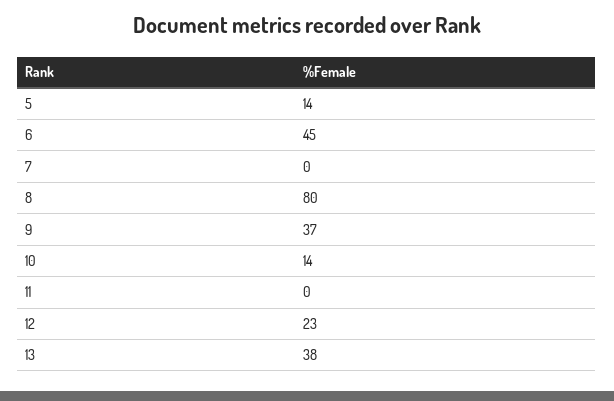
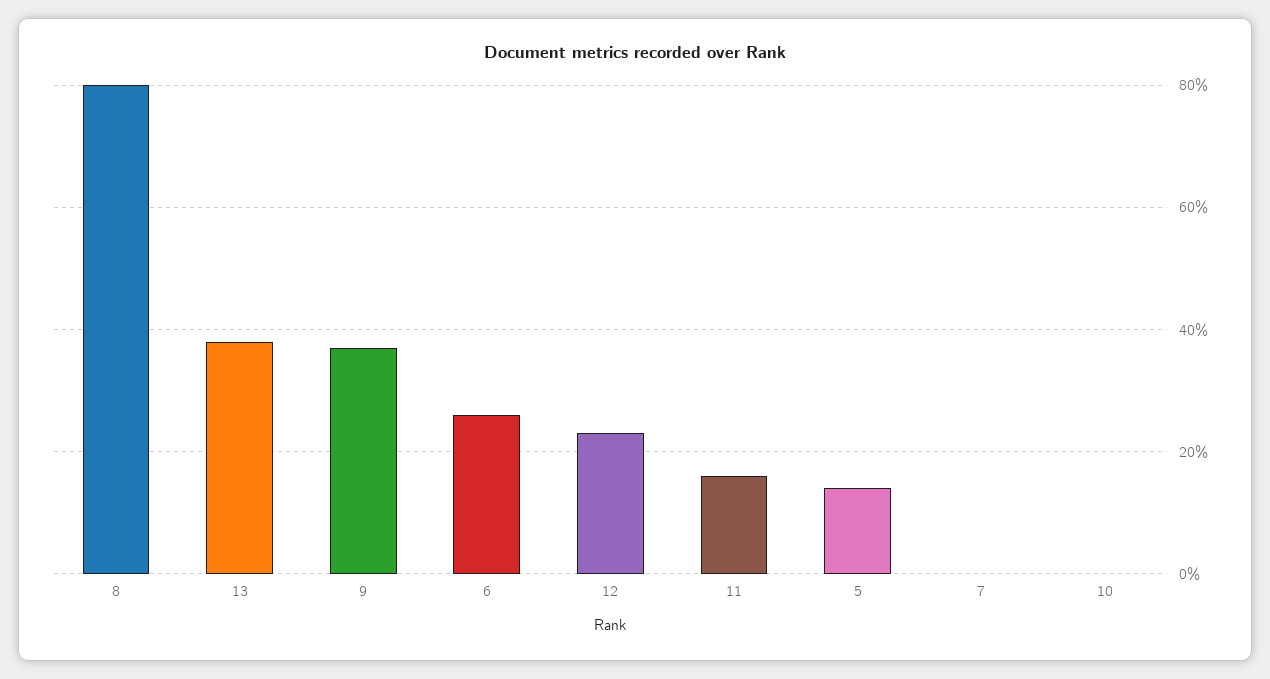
  {
    "5": 14,
-   "6": 45,
+   "6": 25,
    "7": 0,
    "8": 80,
    "9": 37,
-   "10": 14,
+   "10": 0,
-   "11": 0,
+   "11": 15,
    "12": 23,
    "13": 38
  }

